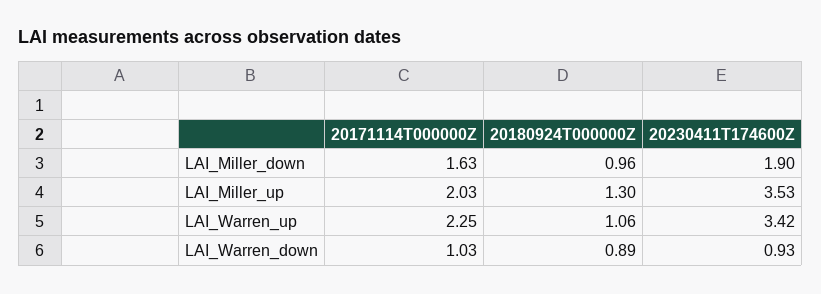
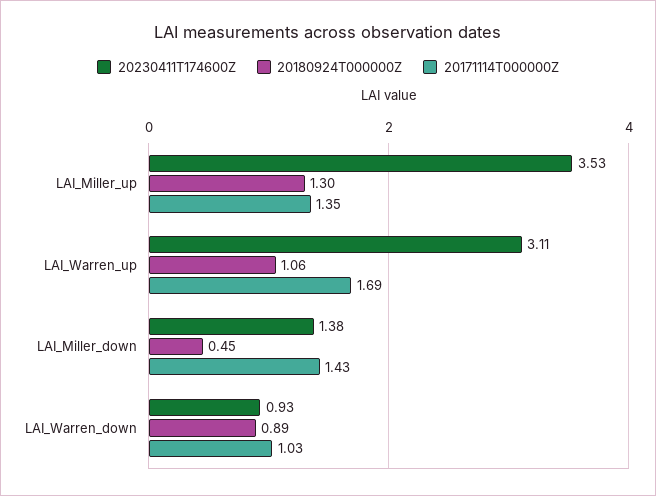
  {
    "20171114T000000Z": {
-     "LAI_Miller_down": 1.63,
+     "LAI_Miller_down": 1.43,
-     "LAI_Miller_up": 2.03,
+     "LAI_Miller_up": 1.35,
-     "LAI_Warren_up": 2.25,
+     "LAI_Warren_up": 1.69,
      "LAI_Warren_down": 1.03
    },
    "20180924T000000Z": {
-     "LAI_Miller_down": 0.96,
+     "LAI_Miller_down": 0.45,
      "LAI_Miller_up": 1.3,
      "LAI_Warren_up": 1.06,
      "LAI_Warren_down": 0.89
    },
    "20230411T174600Z": {
-     "LAI_Miller_down": 1.9,
+     "LAI_Miller_down": 1.38,
      "LAI_Miller_up": 3.53,
-     "LAI_Warren_up": 3.42,
+     "LAI_Warren_up": 3.11,
      "LAI_Warren_down": 0.93
    }
  }

